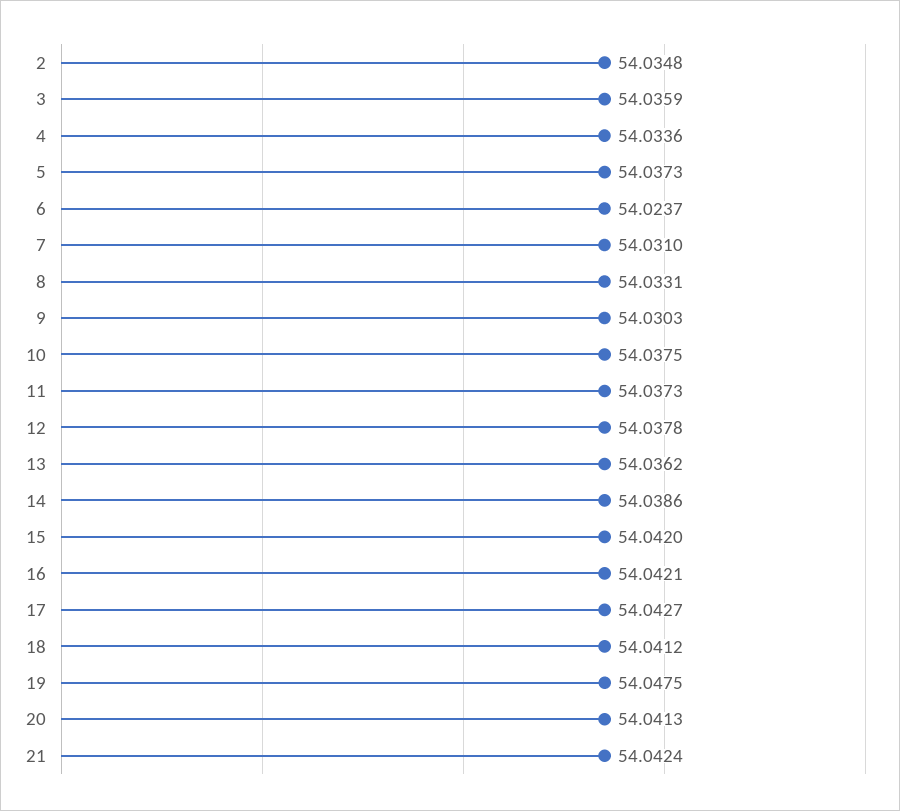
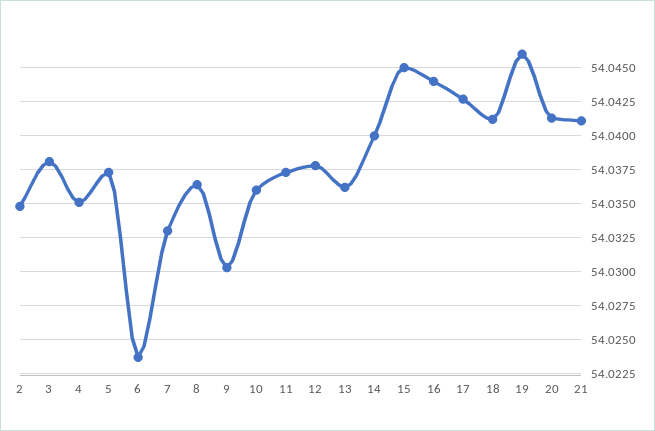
  {
    "2": 54.0348,
-   "3": 54.0359,
+   "3": 54.038,
-   "4": 54.0336,
+   "4": 54.035,
    "5": 54.0373,
    "6": 54.0237,
-   "7": 54.031,
+   "7": 54.033,
-   "8": 54.0331,
+   "8": 54.0365,
    "9": 54.0303,
-   "10": 54.0375,
+   "10": 54.036,
    "11": 54.0373,
    "12": 54.0378,
    "13": 54.0362,
-   "14": 54.0386,
+   "14": 54.04,
-   "15": 54.042,
+   "15": 54.045,
-   "16": 54.0421,
+   "16": 54.044,
    "17": 54.0427,
    "18": 54.0412,
-   "19": 54.0475,
+   "19": 54.046,
    "20": 54.0413,
-   "21": 54.0424
+   "21": 54.041
  }

